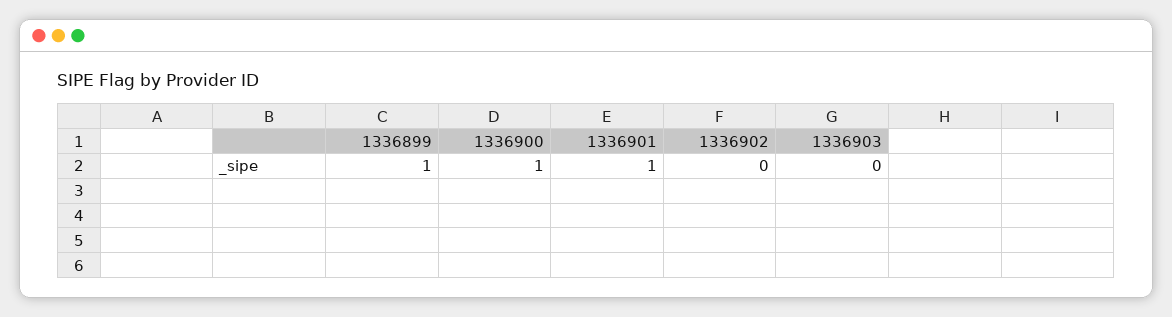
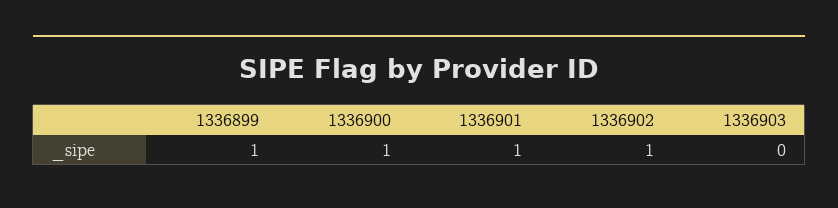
  {
    "1336899": 1,
    "1336900": 1,
    "1336901": 1,
-   "1336902": 0,
+   "1336902": 1,
    "1336903": 0
  }

